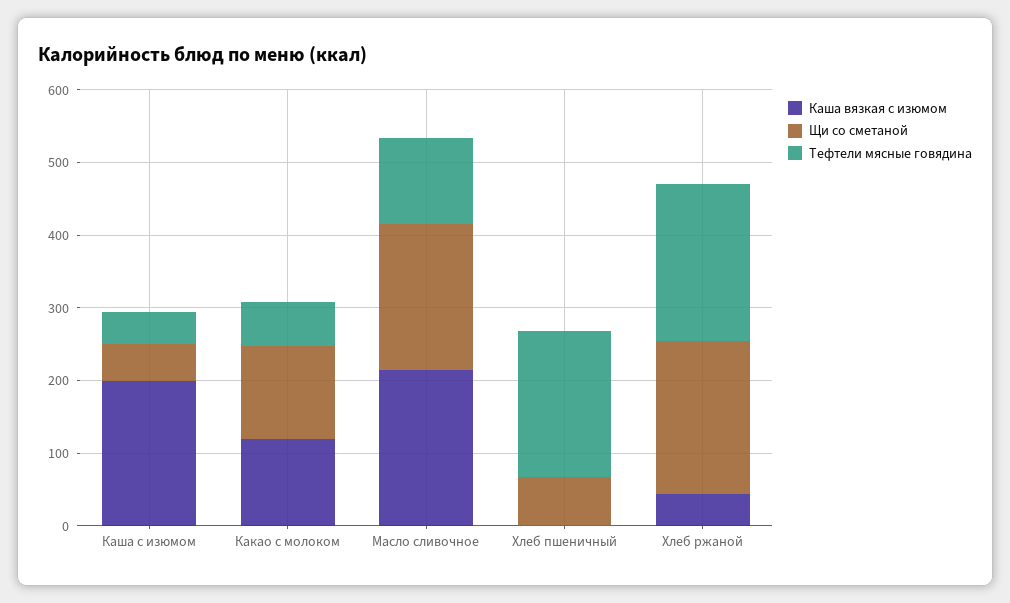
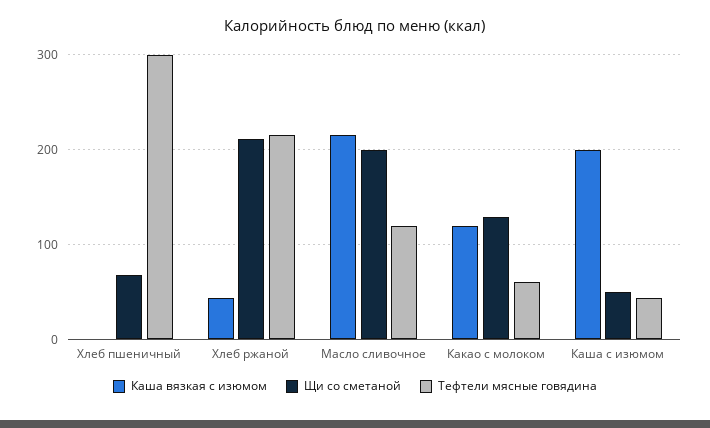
  {
    "Каша вязкая с изюмом": {
      "Каша с изюмом": 200,
      "Какао с молоком": 120,
      "Масло сливочное": 220,
      "Хлеб пшеничный": 0,
      "Хлеб ржаной": 40
    },
    "Щи со сметаной": {
      "Каша с изюмом": 50,
      "Какао с молоком": 130,
      "Масло сливочное": 200,
      "Хлеб пшеничный": 70,
      "Хлеб ржаной": 210
    },
    "Тефтели мясные говядина": {
      "Каша с изюмом": 40,
      "Какао с молоком": 60,
      "Масло сливочное": 120,
-     "Хлеб пшеничный": 200,
+     "Хлеб пшеничный": 300,
      "Хлеб ржаной": 220
    }
  }

